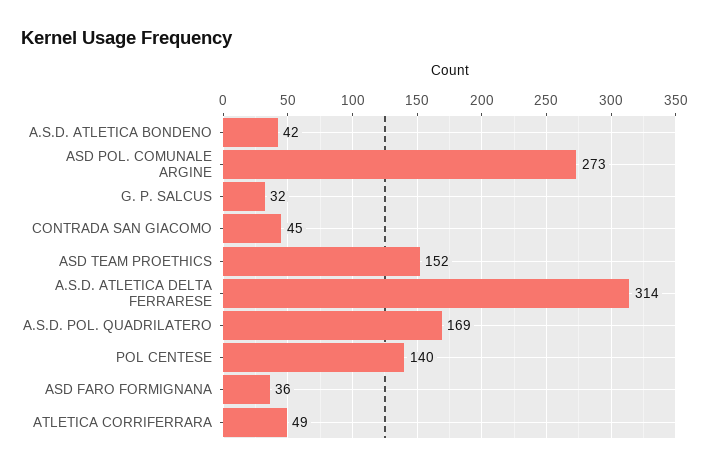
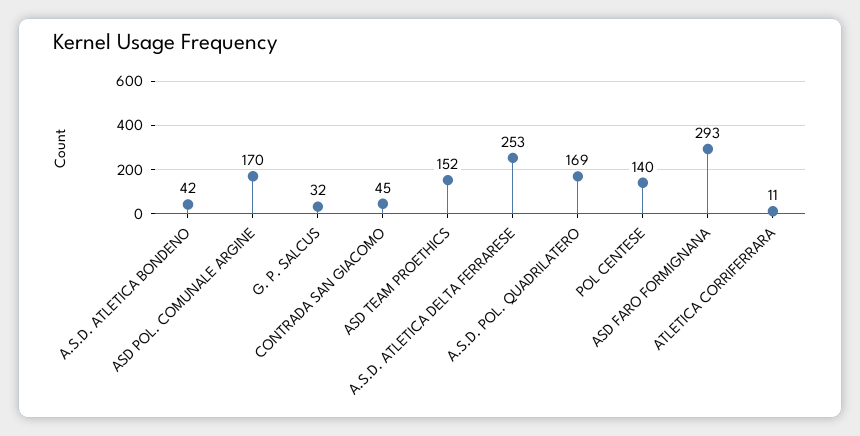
  {
    "A.S.D. ATLETICA BONDENO": 42,
-   "ASD POL. COMUNALE ARGINE": 273,
+   "ASD POL. COMUNALE ARGINE": 170,
    "G. P. SALCUS": 32,
    "CONTRADA SAN GIACOMO": 45,
    "ASD TEAM PROETHICS": 152,
-   "A.S.D. ATLETICA DELTA FERRARESE": 314,
+   "A.S.D. ATLETICA DELTA FERRARESE": 253,
    "A.S.D. POL. QUADRILATERO": 169,
    "POL CENTESE": 140,
-   "ASD FARO FORMIGNANA": 36,
+   "ASD FARO FORMIGNANA": 293,
-   "ATLETICA CORRIFERRARA": 49
+   "ATLETICA CORRIFERRARA": 11
  }

